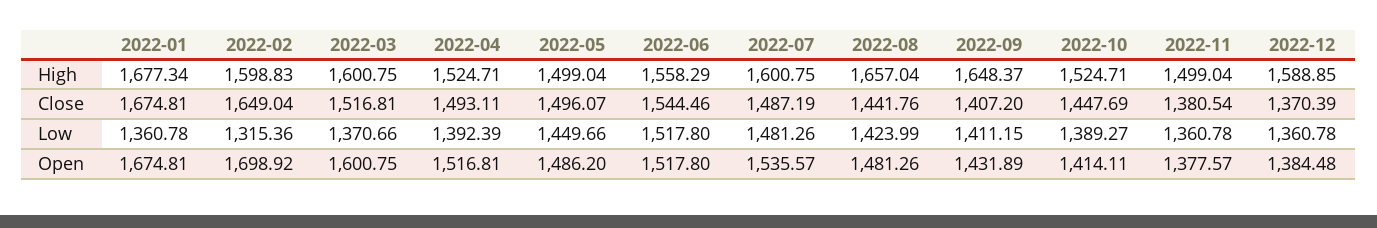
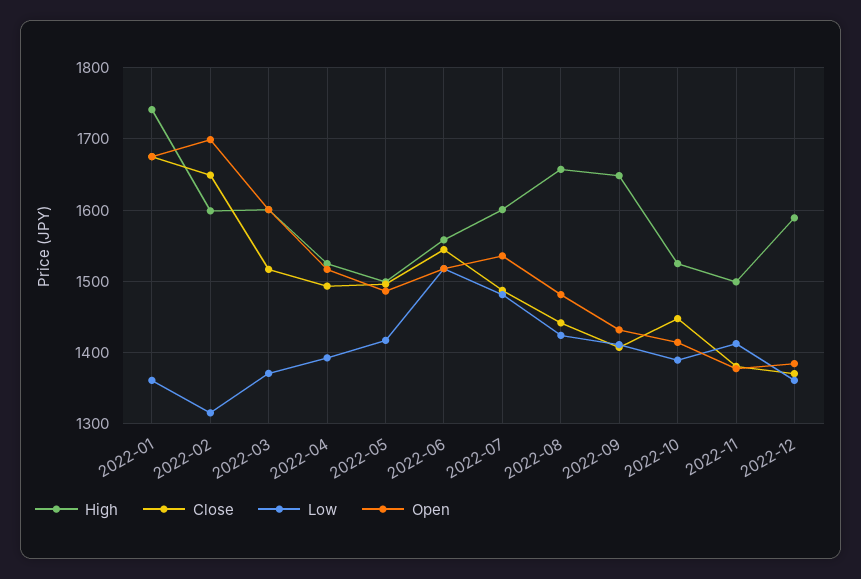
  {
    "High": {
-     "2022-01": 1677.34,
+     "2022-01": 1740,
      "2022-02": 1598.83,
      "2022-03": 1600.75,
      "2022-04": 1524.71,
      "2022-05": 1499.04,
      "2022-06": 1558.29,
      "2022-07": 1600.75,
      "2022-08": 1657.04,
      "2022-09": 1648.37,
      "2022-10": 1524.71,
      "2022-11": 1499.04,
      "2022-12": 1588.85
    },
    "Close": {
      "2022-01": 1674.81,
      "2022-02": 1649.04,
      "2022-03": 1516.81,
      "2022-04": 1493.11,
      "2022-05": 1496.07,
      "2022-06": 1544.46,
      "2022-07": 1487.19,
      "2022-08": 1441.76,
      "2022-09": 1407.2,
      "2022-10": 1447.69,
      "2022-11": 1380.54,
      "2022-12": 1370.39
    },
    "Low": {
      "2022-01": 1360.78,
      "2022-02": 1315.36,
      "2022-03": 1370.66,
      "2022-04": 1392.39,
-     "2022-05": 1449.66,
+     "2022-05": 1420,
      "2022-06": 1517.8,
      "2022-07": 1481.26,
      "2022-08": 1423.99,
      "2022-09": 1411.15,
      "2022-10": 1389.27,
-     "2022-11": 1360.78,
+     "2022-11": 1410,
      "2022-12": 1360.78
    },
    "Open": {
      "2022-01": 1674.81,
      "2022-02": 1698.92,
      "2022-03": 1600.75,
      "2022-04": 1516.81,
      "2022-05": 1486.2,
      "2022-06": 1517.8,
      "2022-07": 1535.57,
      "2022-08": 1481.26,
      "2022-09": 1431.89,
      "2022-10": 1414.11,
      "2022-11": 1377.57,
      "2022-12": 1384.48
    }
  }

